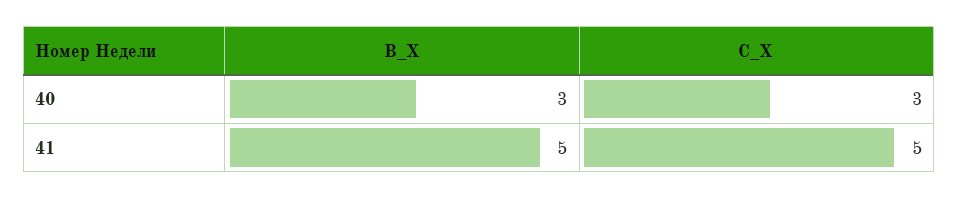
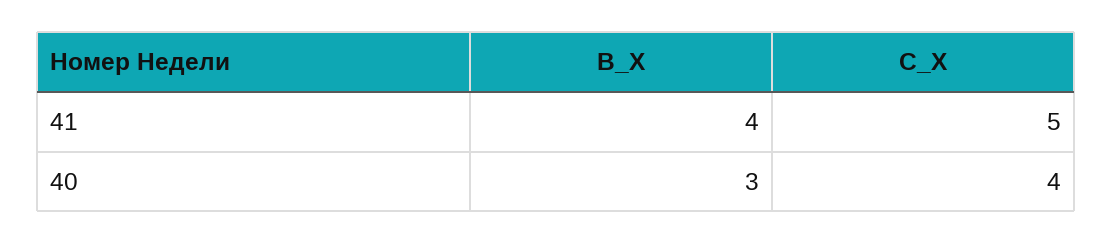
  {
    "B_X": {
      "40": 3,
-     "41": 5
+     "41": 4
    },
    "C_X": {
-     "40": 3,
+     "40": 4,
      "41": 5
    }
  }

